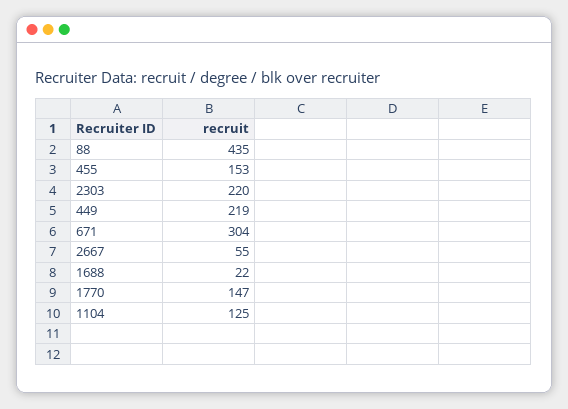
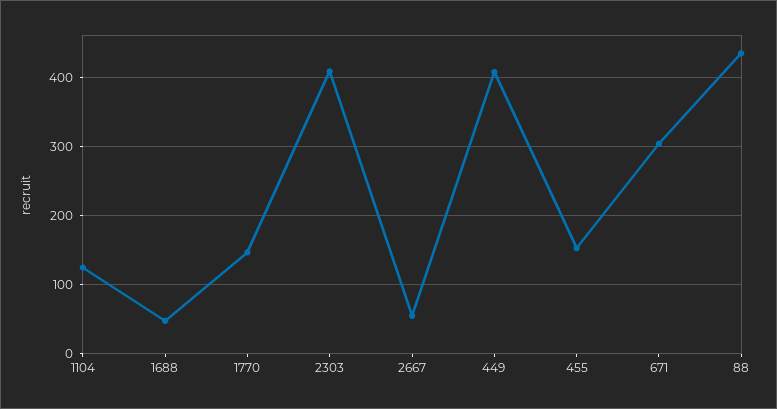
  {
    "88": 435,
    "455": 153,
-   "2303": 220,
+   "2303": 410,
-   "449": 219,
+   "449": 410,
    "671": 304,
    "2667": 55,
-   "1688": 22,
+   "1688": 50,
    "1770": 147,
    "1104": 125
  }

